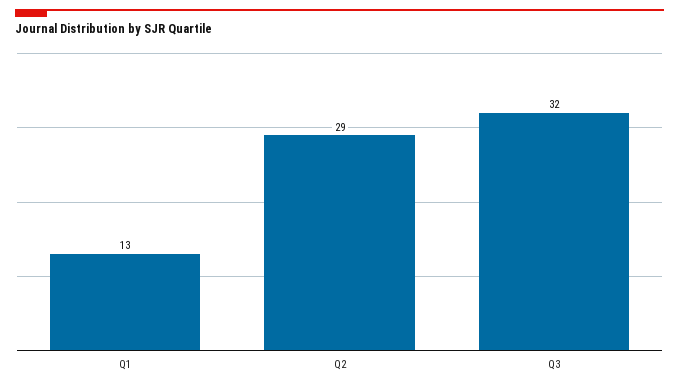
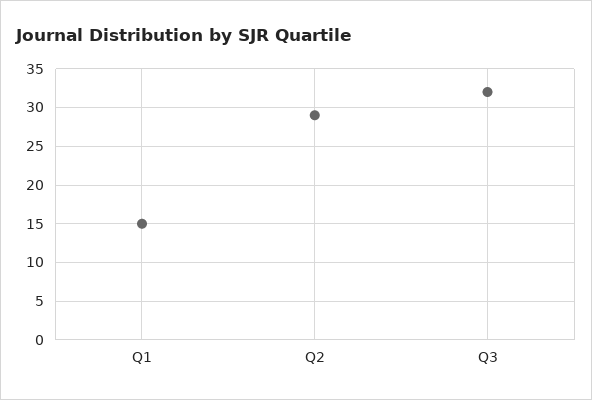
  {
-   "Q1": 13,
+   "Q1": 15,
    "Q2": 29,
    "Q3": 32
  }

